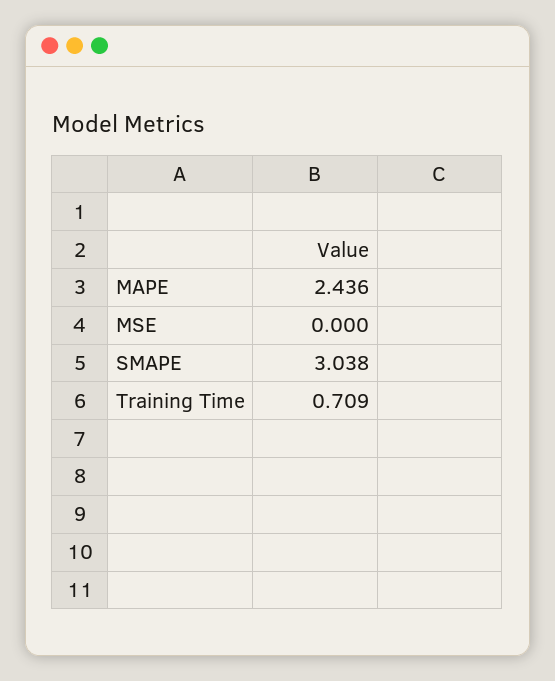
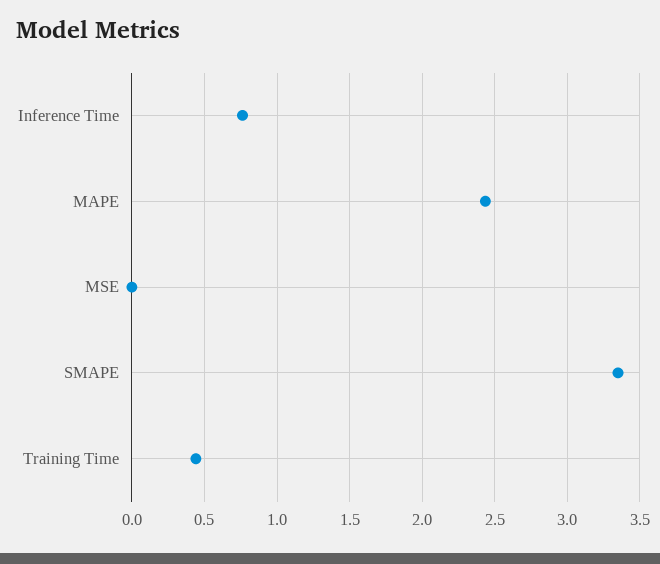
  {
    "MAPE": 2.436,
    "MSE": 0,
-   "SMAPE": 3.038,
+   "SMAPE": 3.35,
-   "Training Time": 0.709
+   "Training Time": 0.45,
+   "Inference Time": 0.75
  }

